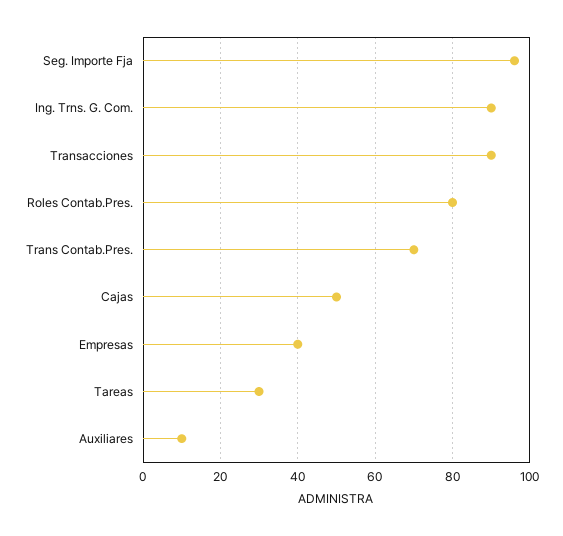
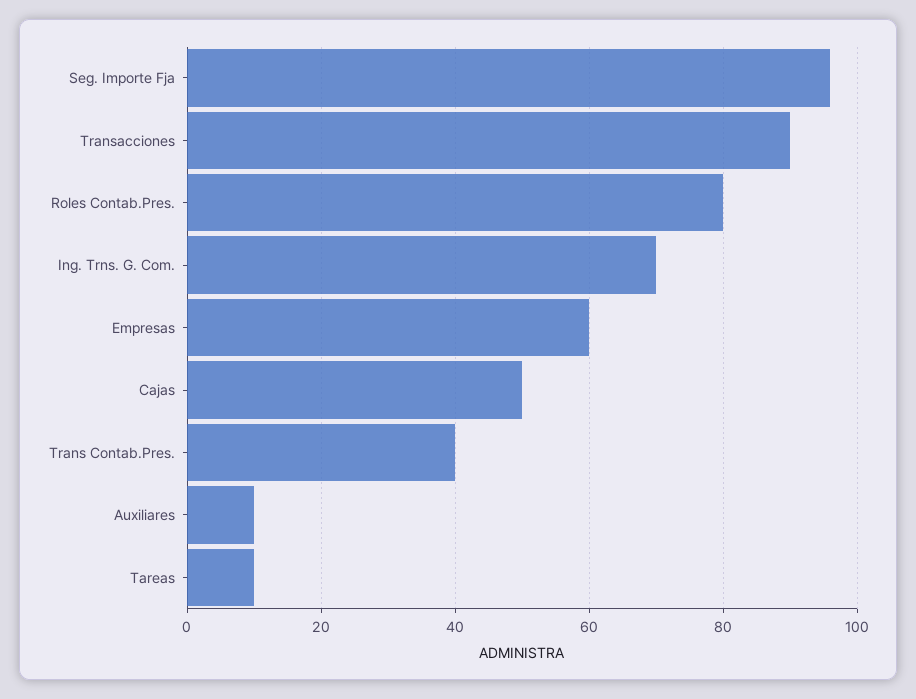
  {
    "Seg. Importe Fja": 95,
-   "Ing. Trns. G. Com.": 90,
+   "Ing. Trns. G. Com.": 70,
    "Transacciones": 90,
    "Roles Contab.Pres.": 80,
-   "Trans Contab.Pres.": 70,
+   "Trans Contab.Pres.": 40,
    "Cajas": 50,
-   "Empresas": 40,
+   "Empresas": 60,
-   "Tareas": 30,
+   "Tareas": 10,
    "Auxiliares": 10
  }

